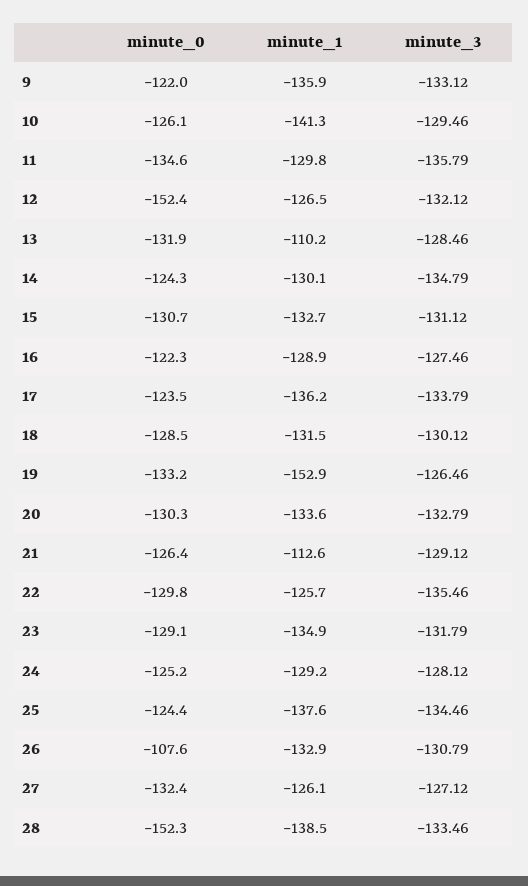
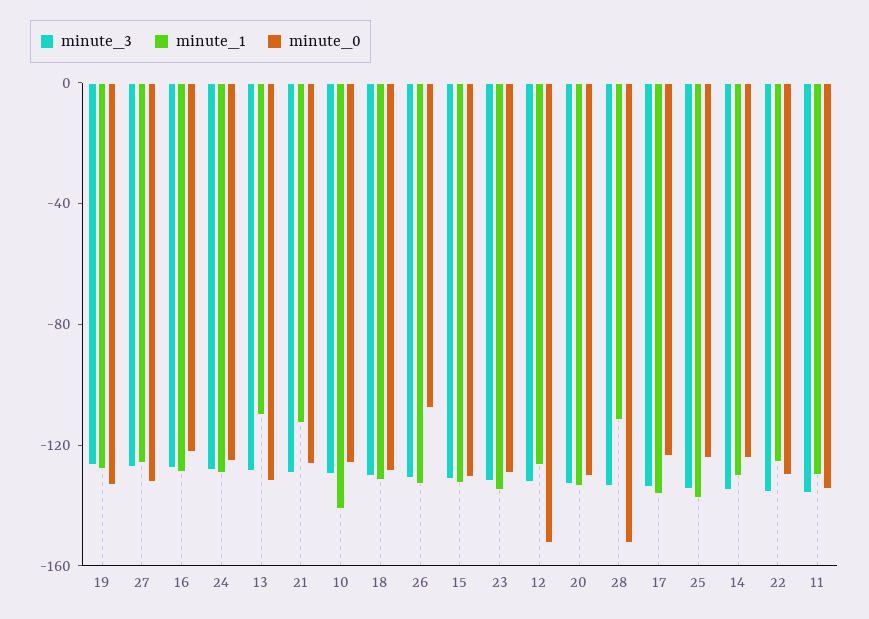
  {
    "minute_0": {
-     "9": -122,
      "10": -126.1,
      "11": -134.6,
      "12": -152.4,
      "13": -131.9,
      "14": -124.3,
      "15": -130.7,
      "16": -122.3,
      "17": -123.5,
      "18": -128.5,
      "19": -133.2,
      "20": -130.3,
      "21": -126.4,
      "22": -129.8,
      "23": -129.1,
      "24": -125.2,
      "25": -124.4,
      "26": -107.6,
      "27": -132.4,
      "28": -152.3
    },
    "minute_1": {
-     "9": -135.9,
      "10": -141.3,
      "11": -129.8,
      "12": -126.5,
      "13": -110.2,
      "14": -130.1,
      "15": -132.7,
      "16": -128.9,
      "17": -136.2,
      "18": -131.5,
-     "19": -152.9,
+     "19": -130,
      "20": -133.6,
      "21": -112.6,
      "22": -125.7,
      "23": -134.9,
      "24": -129.2,
      "25": -137.6,
      "26": -132.9,
      "27": -126.1,
-     "28": -138.5
+     "28": -110
    },
    "minute_3": {
-     "9": -133.12,
      "10": -129.46,
      "11": -135.79,
      "12": -132.12,
      "13": -128.46,
      "14": -134.79,
      "15": -131.12,
      "16": -127.46,
      "17": -133.79,
      "18": -130.12,
      "19": -126.46,
      "20": -132.79,
      "21": -129.12,
      "22": -135.46,
      "23": -131.79,
      "24": -128.12,
      "25": -134.46,
      "26": -130.79,
      "27": -127.12,
      "28": -133.46
    }
  }

